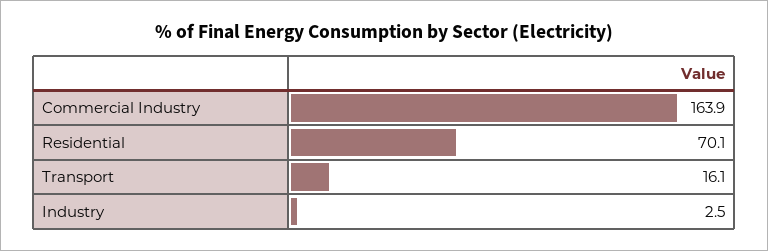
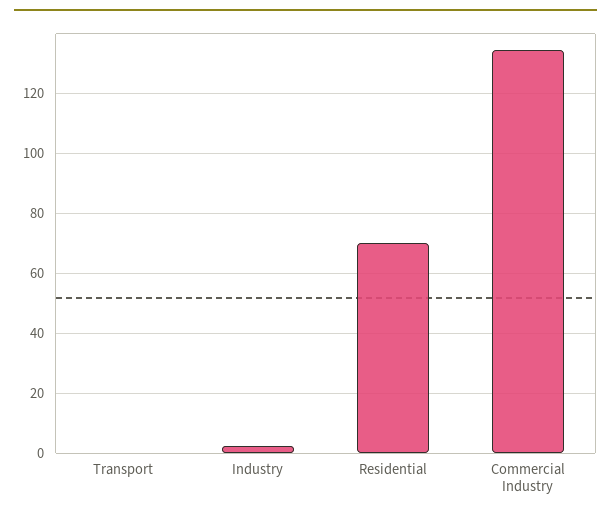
  {
-   "Commercial Industry": 163.9,
+   "Commercial Industry": 135,
    "Residential": 70.1,
-   "Transport": 16.1,
+   "Transport": 0,
    "Industry": 2.5
  }

